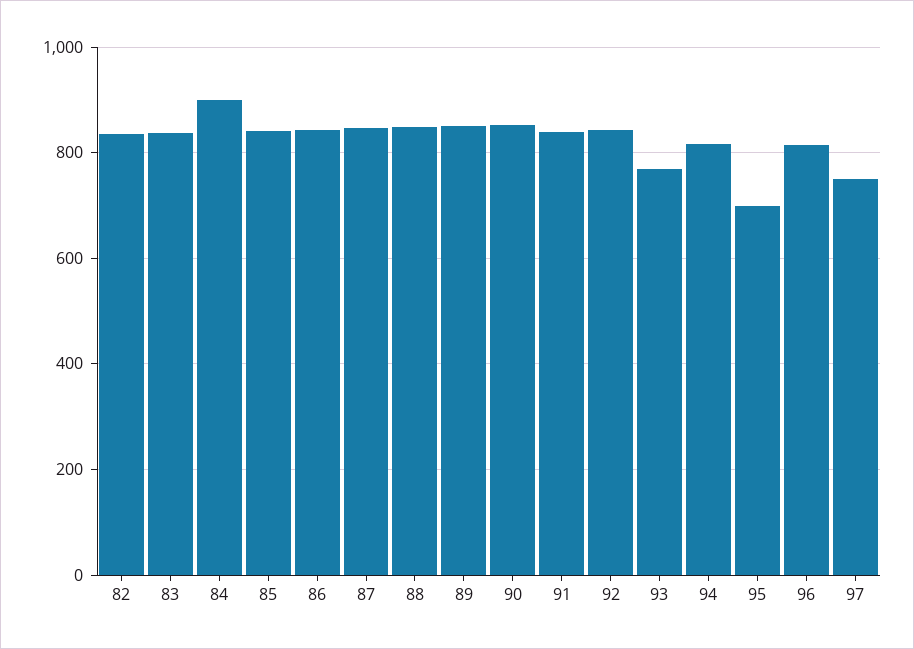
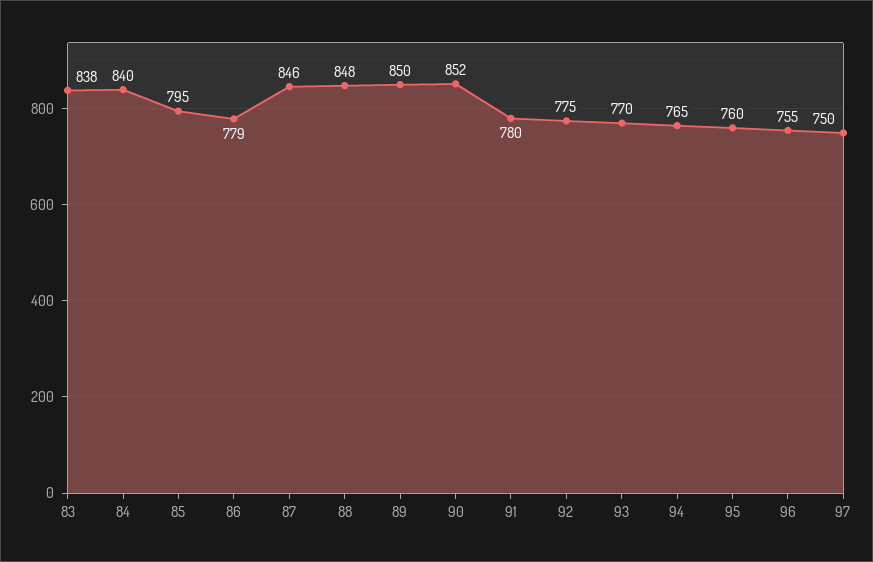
  {
-   "82": 840,
    "83": 838,
-   "84": 900,
+   "84": 840,
-   "85": 840,
+   "85": 795,
-   "86": 840,
+   "86": 779,
    "87": 846,
    "88": 848,
    "89": 850,
    "90": 852,
-   "91": 840,
+   "91": 780,
-   "92": 840,
+   "92": 775,
    "93": 770,
-   "94": 820,
+   "94": 765,
-   "95": 700,
+   "95": 760,
-   "96": 820,
+   "96": 755,
    "97": 750
  }

